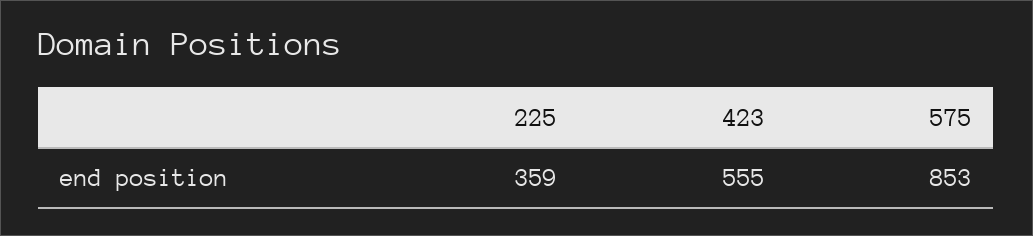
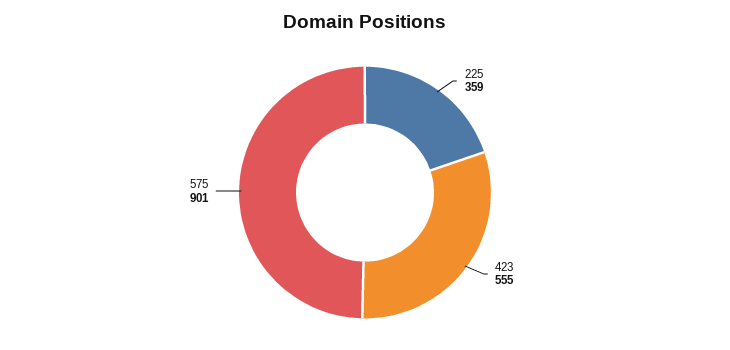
  {
    "225": 359,
    "423": 555,
-   "575": 853
+   "575": 901
  }

